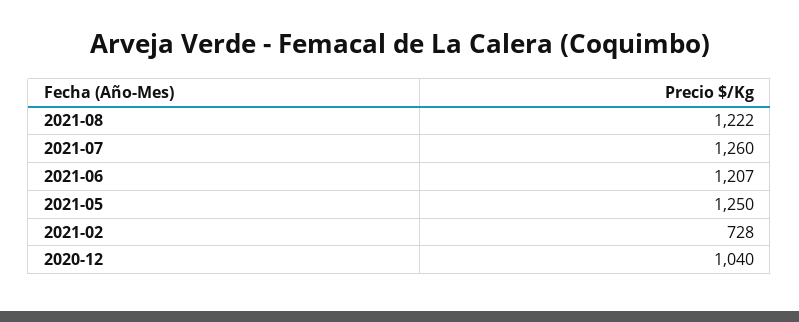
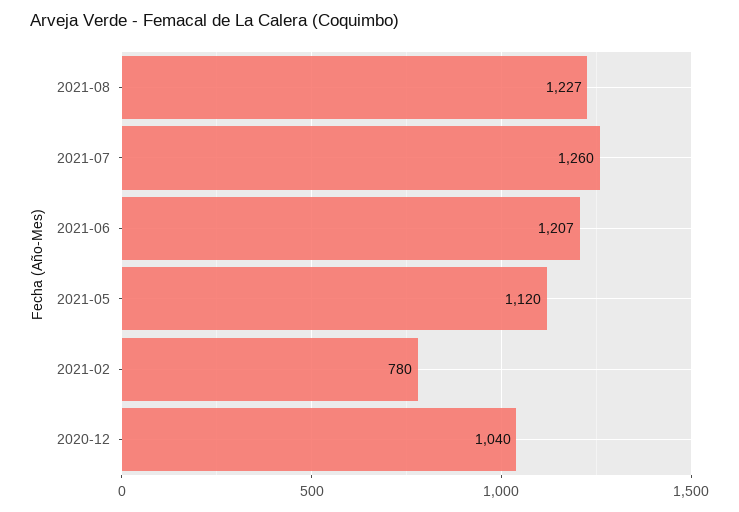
  {
-   "2021-08": 1222,
+   "2021-08": 1227,
    "2021-07": 1260,
    "2021-06": 1207,
-   "2021-05": 1250,
+   "2021-05": 1120,
-   "2021-02": 728,
+   "2021-02": 780,
    "2020-12": 1040
  }

